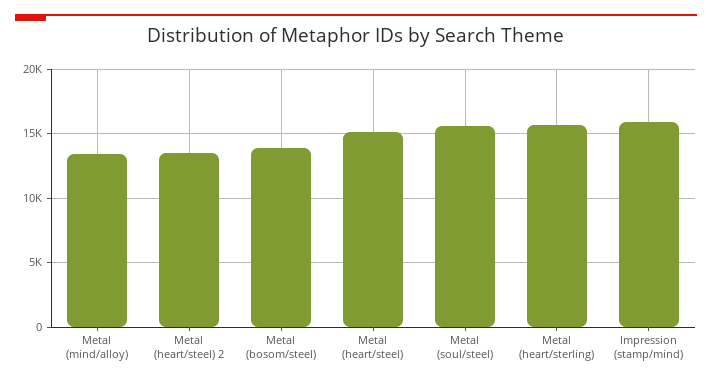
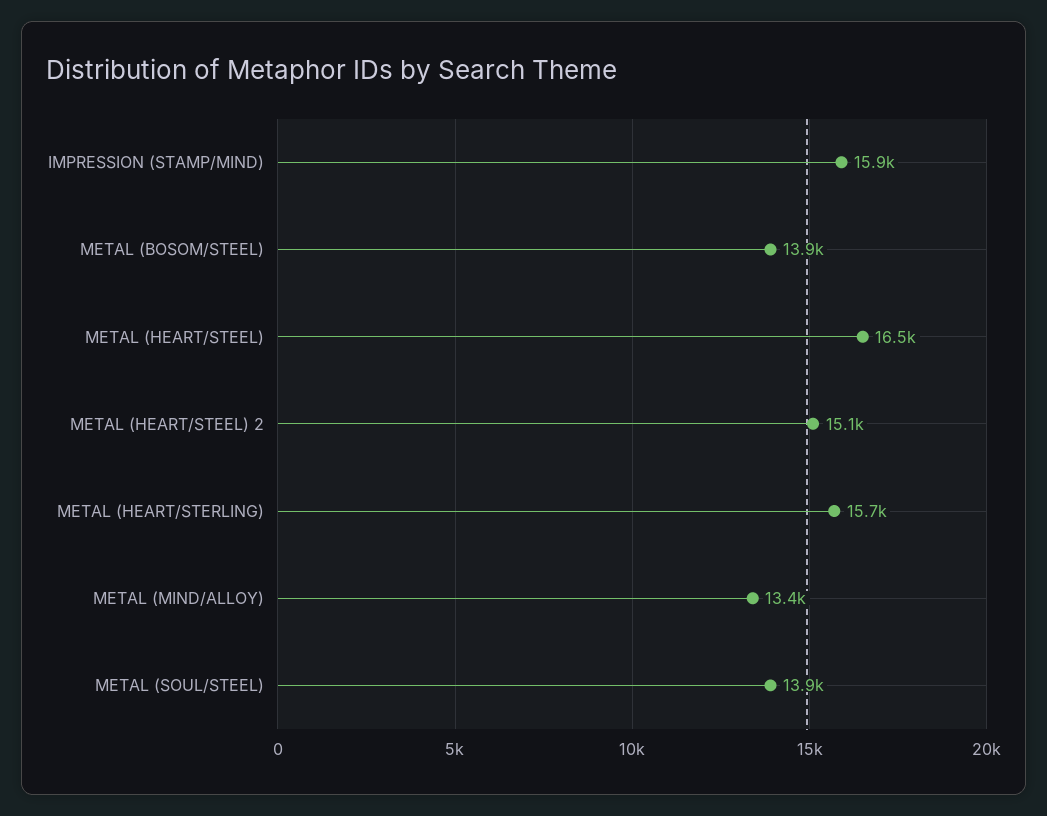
  {
    "Metal (mind/alloy)": 13400,
-   "Metal (heart/steel) 2": 13500,
+   "Metal (heart/steel) 2": 15100,
    "Metal (bosom/steel)": 13900,
-   "Metal (heart/steel)": 15000,
+   "Metal (heart/steel)": 16500,
-   "Metal (soul/steel)": 15500,
+   "Metal (soul/steel)": 13900,
    "Metal (heart/sterling)": 15700,
    "Impression (stamp/mind)": 15900
  }

